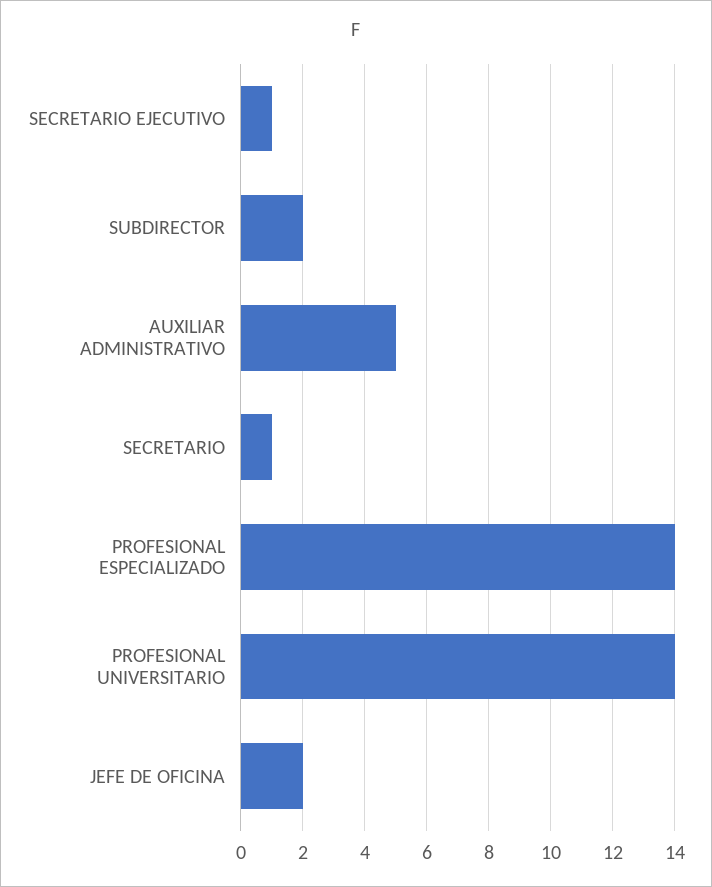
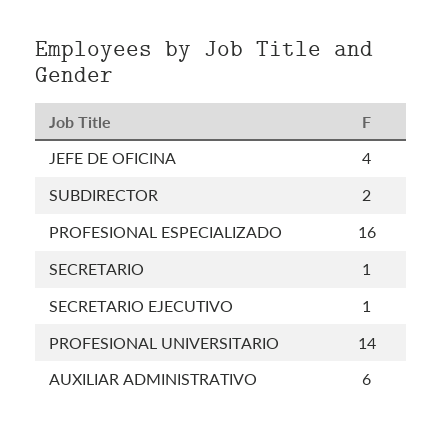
  {
    "SECRETARIO EJECUTIVO": 1,
    "SUBDIRECTOR": 2,
-   "AUXILIAR ADMINISTRATIVO": 5,
+   "AUXILIAR ADMINISTRATIVO": 6,
    "SECRETARIO": 1,
-   "PROFESIONAL ESPECIALIZADO": 14,
+   "PROFESIONAL ESPECIALIZADO": 16,
    "PROFESIONAL UNIVERSITARIO": 14,
-   "JEFE DE OFICINA": 2
+   "JEFE DE OFICINA": 4
  }

